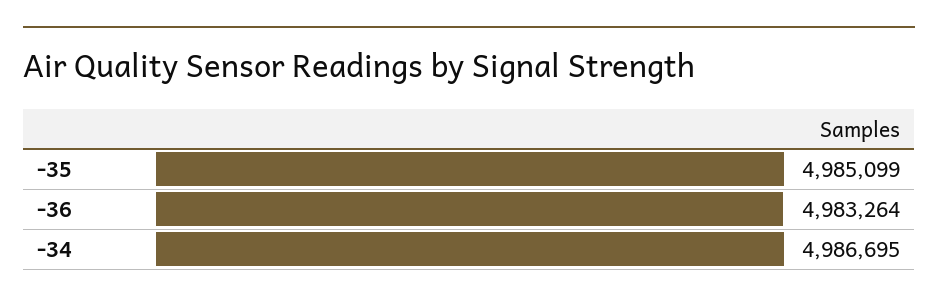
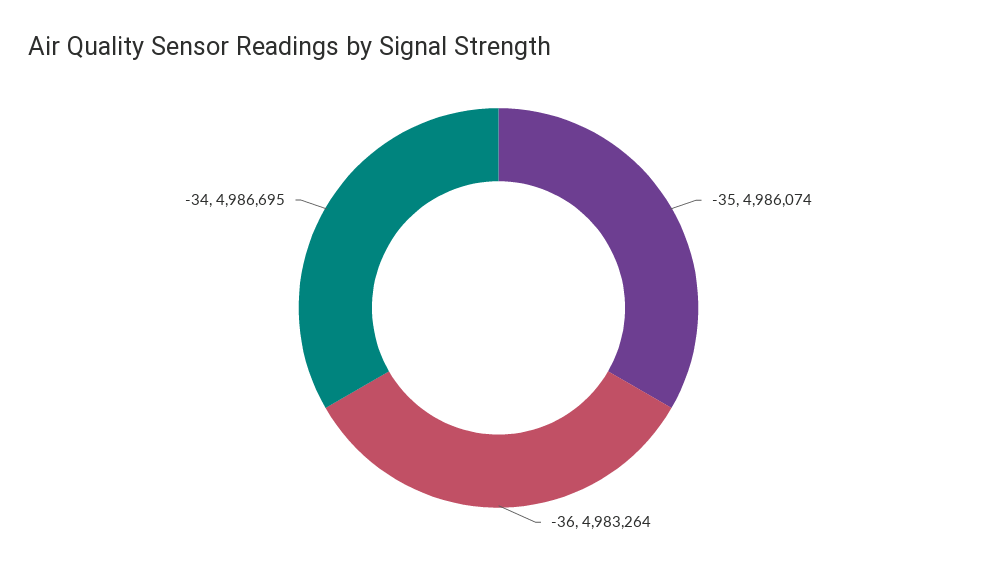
  {
-   "-35": 4985099,
+   "-35": 4986074,
    "-36": 4983264,
    "-34": 4986695
  }

